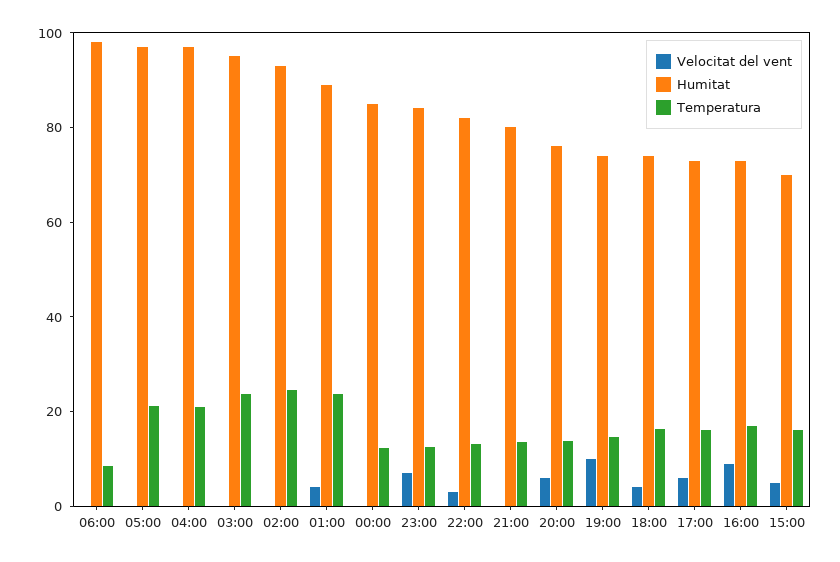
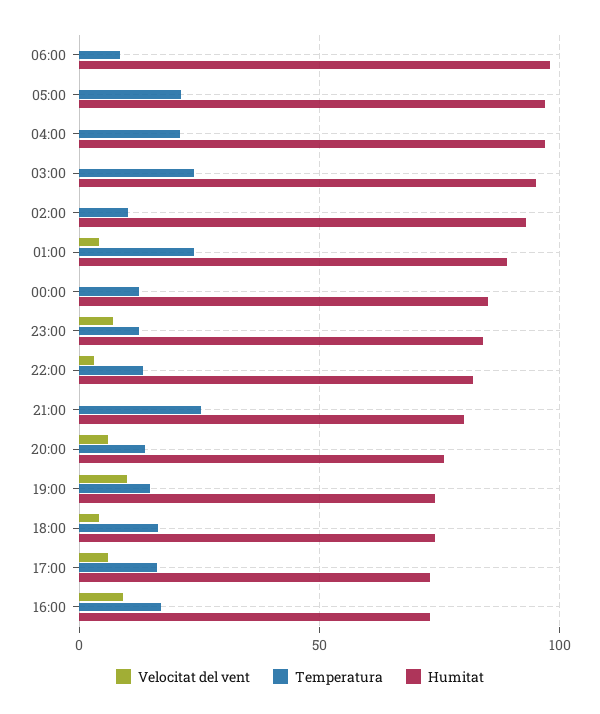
  {
    "Velocitat del vent": {
      "06:00": 0,
      "05:00": 0,
      "04:00": 0,
      "03:00": 0,
      "02:00": 0,
      "01:00": 5,
      "00:00": 0,
      "23:00": 5,
      "22:00": 5,
      "21:00": 0,
      "20:00": 5,
      "19:00": 10,
      "18:00": 5,
      "17:00": 5,
-     "16:00": 10,
+     "16:00": 10
-     "15:00": 5
    },
    "Humitat": {
      "06:00": 100,
      "05:00": 95,
      "04:00": 95,
      "03:00": 95,
      "02:00": 95,
      "01:00": 90,
      "00:00": 85,
      "23:00": 85,
      "22:00": 80,
      "21:00": 80,
      "20:00": 75,
      "19:00": 75,
      "18:00": 75,
      "17:00": 75,
-     "16:00": 75,
+     "16:00": 75
-     "15:00": 70
    },
    "Temperatura": {
      "06:00": 10,
      "05:00": 20,
      "04:00": 20,
      "03:00": 25,
-     "02:00": 25,
+     "02:00": 10,
      "01:00": 25,
      "00:00": 10,
      "23:00": 15,
      "22:00": 15,
-     "21:00": 15,
+     "21:00": 25,
      "20:00": 15,
      "19:00": 15,
      "18:00": 15,
      "17:00": 15,
-     "16:00": 15,
+     "16:00": 15
-     "15:00": 15
    }
  }

